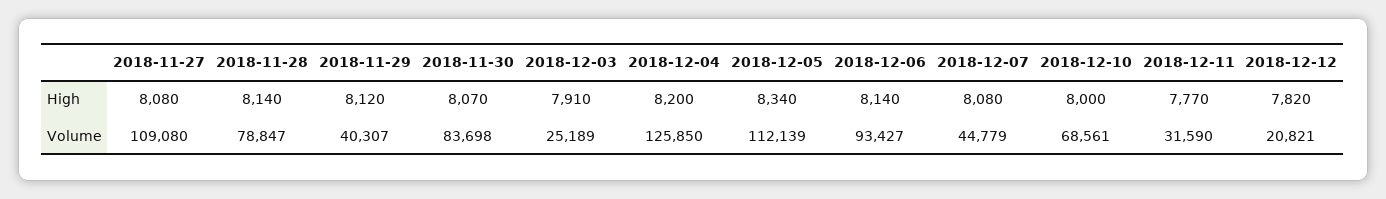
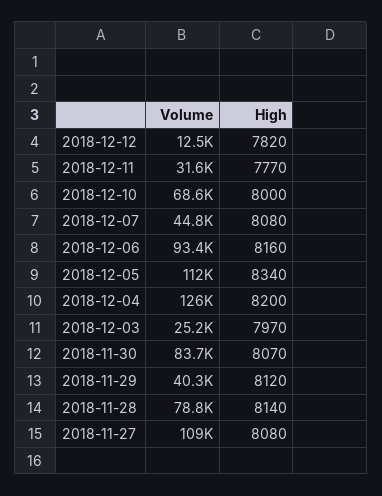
  {
    "2018-11-27": {
      "High": 8080,
      "Volume": 109080
    },
    "2018-11-28": {
      "High": 8140,
      "Volume": 78847
    },
    "2018-11-29": {
      "High": 8120,
      "Volume": 40307
    },
    "2018-11-30": {
      "High": 8070,
      "Volume": 83698
    },
    "2018-12-03": {
-     "High": 7910,
+     "High": 7970,
      "Volume": 25189
    },
    "2018-12-04": {
      "High": 8200,
      "Volume": 125850
    },
    "2018-12-05": {
      "High": 8340,
      "Volume": 112139
    },
    "2018-12-06": {
-     "High": 8140,
+     "High": 8160,
      "Volume": 93427
    },
    "2018-12-07": {
      "High": 8080,
      "Volume": 44779
    },
    "2018-12-10": {
      "High": 8000,
      "Volume": 68561
    },
    "2018-12-11": {
      "High": 7770,
      "Volume": 31590
    },
    "2018-12-12": {
      "High": 7820,
-     "Volume": 20821
+     "Volume": 12500
    }
  }

